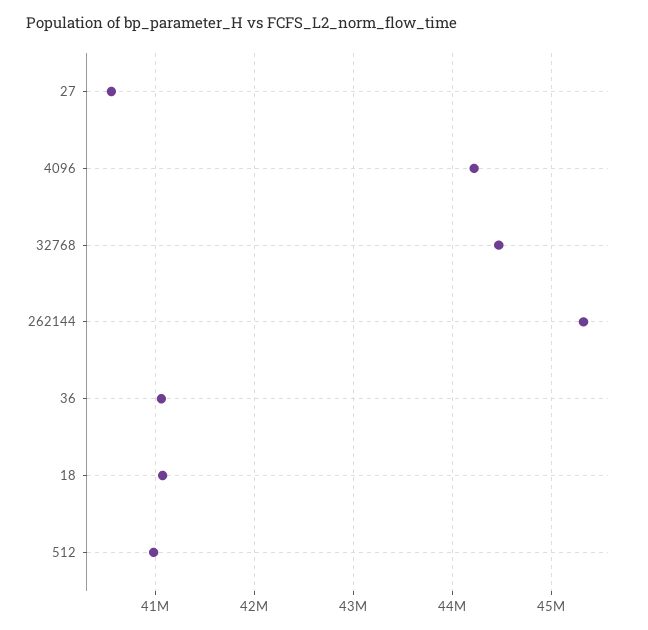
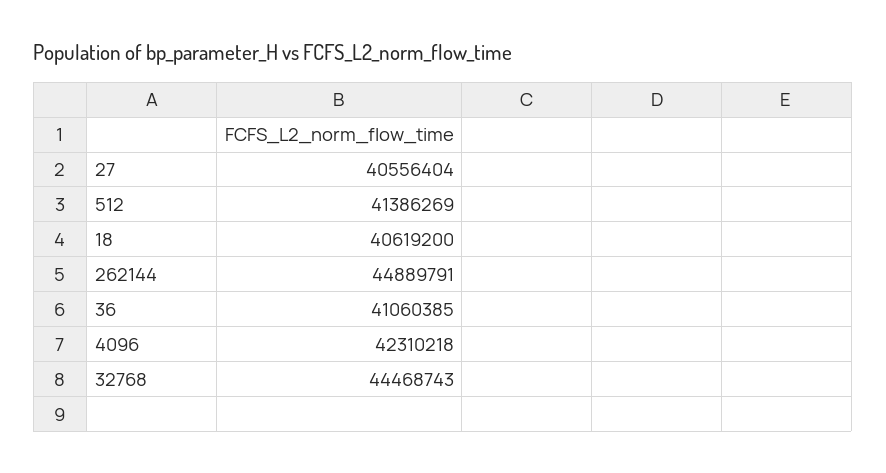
  {
    "27": 40556404,
-   "4096": 44200000,
+   "4096": 42310218,
    "32768": 44468743,
-   "262144": 45300000,
+   "262144": 44889791,
    "36": 41060385,
-   "18": 41100000,
+   "18": 40619200,
-   "512": 41000000
+   "512": 41386269
  }

